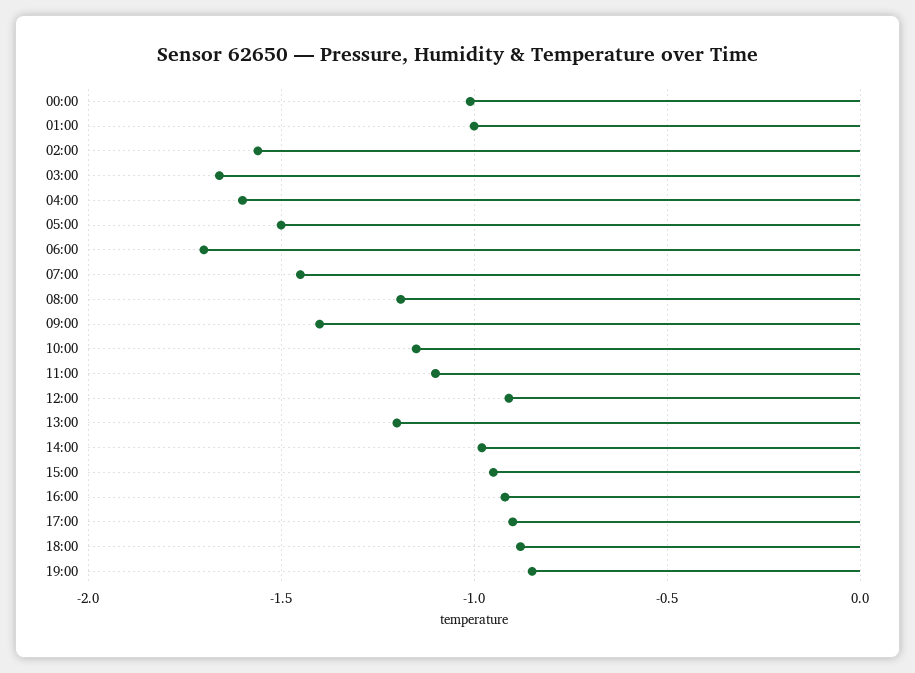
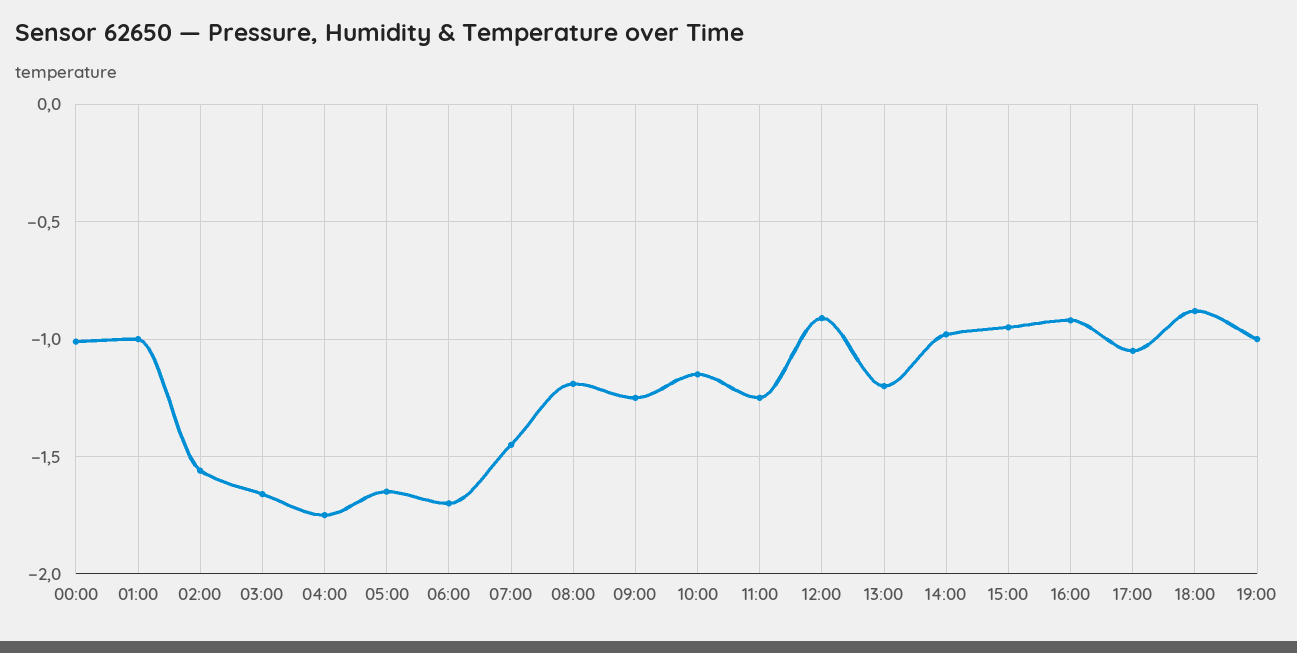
  {
    "00:00": -1,
    "01:00": -1,
    "02:00": -1.55,
    "03:00": -1.65,
-   "04:00": -1.6,
+   "04:00": -1.75,
-   "05:00": -1.5,
+   "05:00": -1.65,
    "06:00": -1.7,
    "07:00": -1.45,
    "08:00": -1.2,
-   "09:00": -1.4,
+   "09:00": -1.25,
    "10:00": -1.15,
-   "11:00": -1.1,
+   "11:00": -1.25,
    "12:00": -0.9,
    "13:00": -1.2,
    "14:00": -1,
    "15:00": -0.95,
    "16:00": -0.9,
-   "17:00": -0.9,
+   "17:00": -1.05,
    "18:00": -0.9,
-   "19:00": -0.85
+   "19:00": -1
  }

